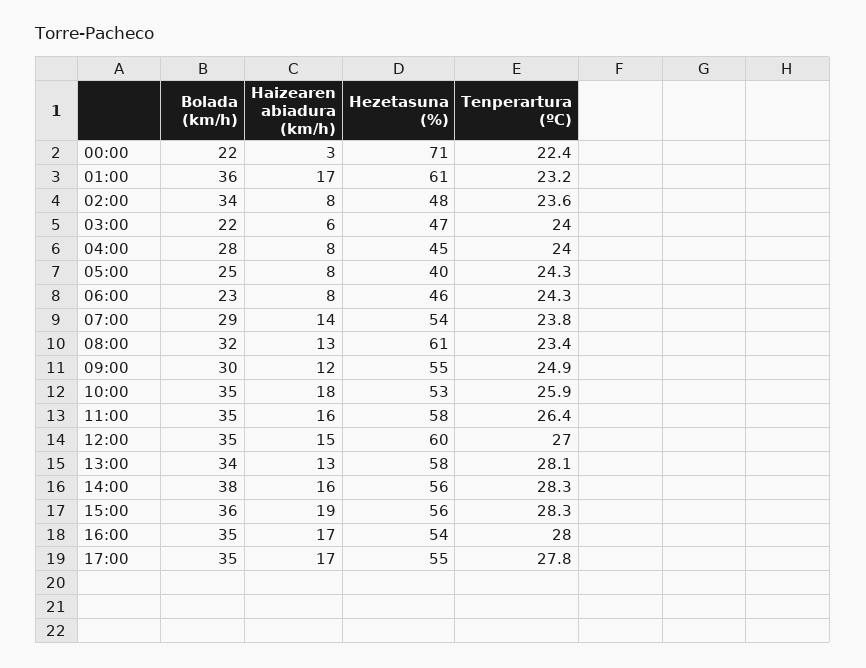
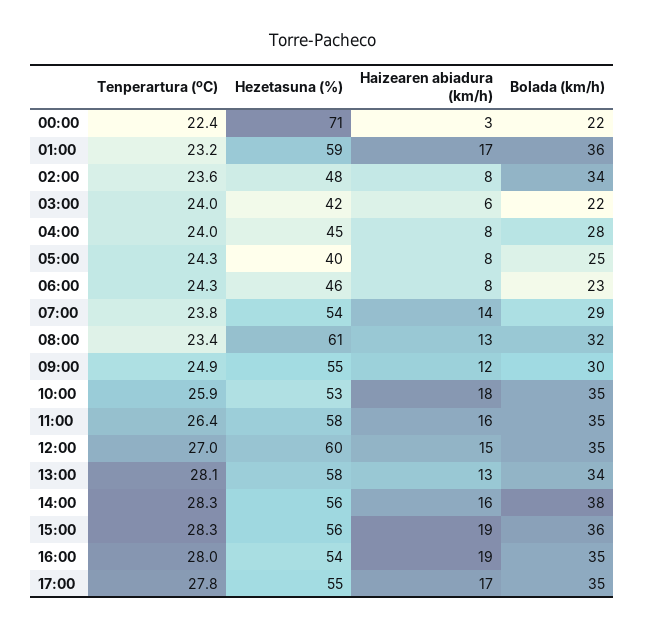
  {
    "Bolada (km/h)": {
      "00:00": 22,
      "01:00": 36,
      "02:00": 34,
      "03:00": 22,
      "04:00": 28,
      "05:00": 25,
      "06:00": 23,
      "07:00": 29,
      "08:00": 32,
      "09:00": 30,
      "10:00": 35,
      "11:00": 35,
      "12:00": 35,
      "13:00": 34,
      "14:00": 38,
      "15:00": 36,
      "16:00": 35,
      "17:00": 35
    },
    "Haizearen abiadura (km/h)": {
      "00:00": 3,
      "01:00": 17,
      "02:00": 8,
      "03:00": 6,
      "04:00": 8,
      "05:00": 8,
      "06:00": 8,
      "07:00": 14,
      "08:00": 13,
      "09:00": 12,
      "10:00": 18,
      "11:00": 16,
      "12:00": 15,
      "13:00": 13,
      "14:00": 16,
      "15:00": 19,
-     "16:00": 17,
+     "16:00": 19,
      "17:00": 17
    },
    "Hezetasuna (%)": {
      "00:00": 71,
-     "01:00": 61,
+     "01:00": 59,
      "02:00": 48,
-     "03:00": 47,
+     "03:00": 42,
      "04:00": 45,
      "05:00": 40,
      "06:00": 46,
      "07:00": 54,
      "08:00": 61,
      "09:00": 55,
      "10:00": 53,
      "11:00": 58,
      "12:00": 60,
      "13:00": 58,
      "14:00": 56,
      "15:00": 56,
      "16:00": 54,
      "17:00": 55
    },
    "Tenperartura (ºC)": {
      "00:00": 22.4,
      "01:00": 23.2,
      "02:00": 23.6,
      "03:00": 24,
      "04:00": 24,
      "05:00": 24.3,
      "06:00": 24.3,
      "07:00": 23.8,
      "08:00": 23.4,
      "09:00": 24.9,
      "10:00": 25.9,
      "11:00": 26.4,
      "12:00": 27,
      "13:00": 28.1,
      "14:00": 28.3,
      "15:00": 28.3,
      "16:00": 28,
      "17:00": 27.8
    }
  }

